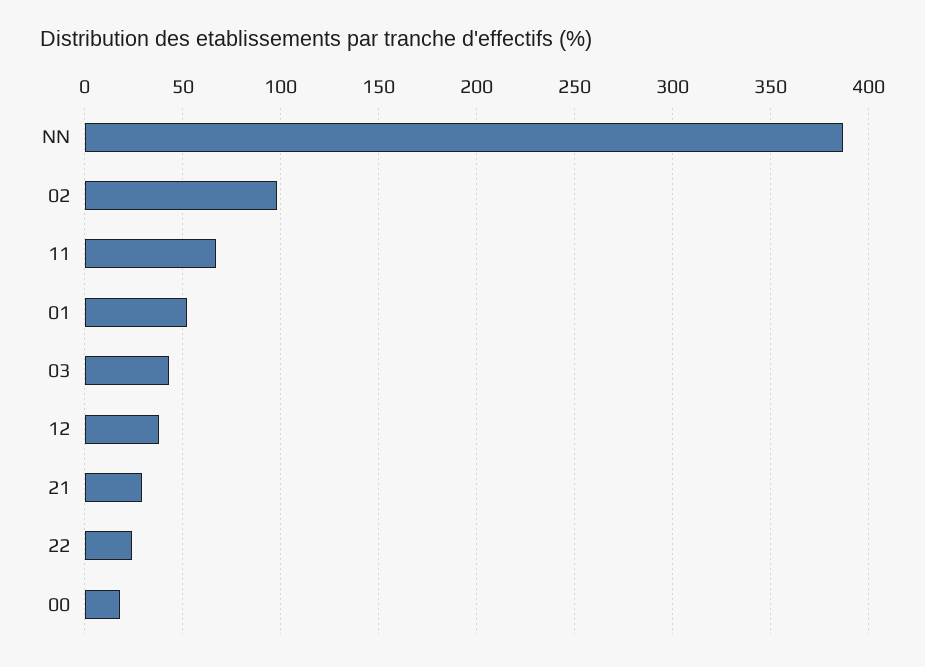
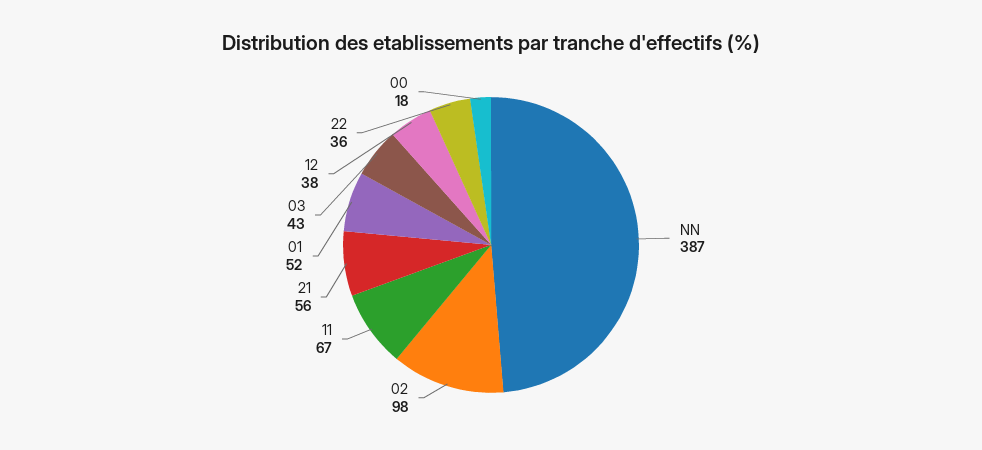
  {
    "NN": 387,
    "02": 98,
    "11": 67,
    "01": 52,
    "03": 43,
    "12": 38,
-   "21": 30,
+   "21": 56,
-   "22": 25,
+   "22": 36,
    "00": 18
  }

